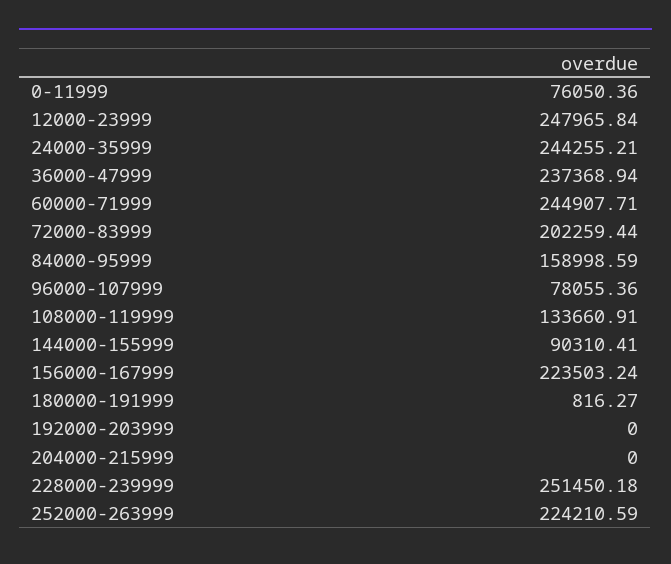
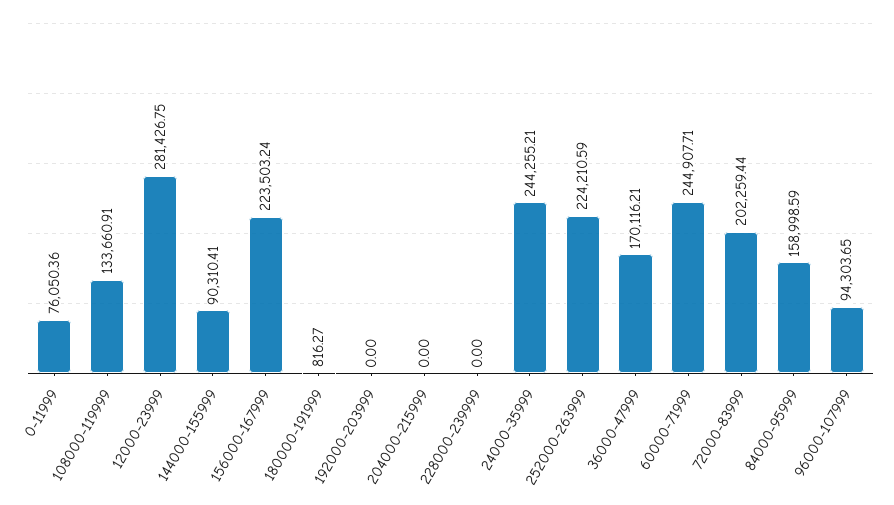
  {
    "0-11999": 76050.36,
-   "12000-23999": 247965.84,
+   "12000-23999": 281426.75,
    "24000-35999": 244255.21,
-   "36000-47999": 237368.94,
+   "36000-47999": 170116.21,
    "60000-71999": 244907.71,
    "72000-83999": 202259.44,
    "84000-95999": 158998.59,
-   "96000-107999": 78055.36,
+   "96000-107999": 94303.65,
    "108000-119999": 133660.91,
    "144000-155999": 90310.41,
    "156000-167999": 223503.24,
    "180000-191999": 816.27,
    "192000-203999": 0,
    "204000-215999": 0,
-   "228000-239999": 251450.18,
+   "228000-239999": 0,
    "252000-263999": 224210.59
  }

